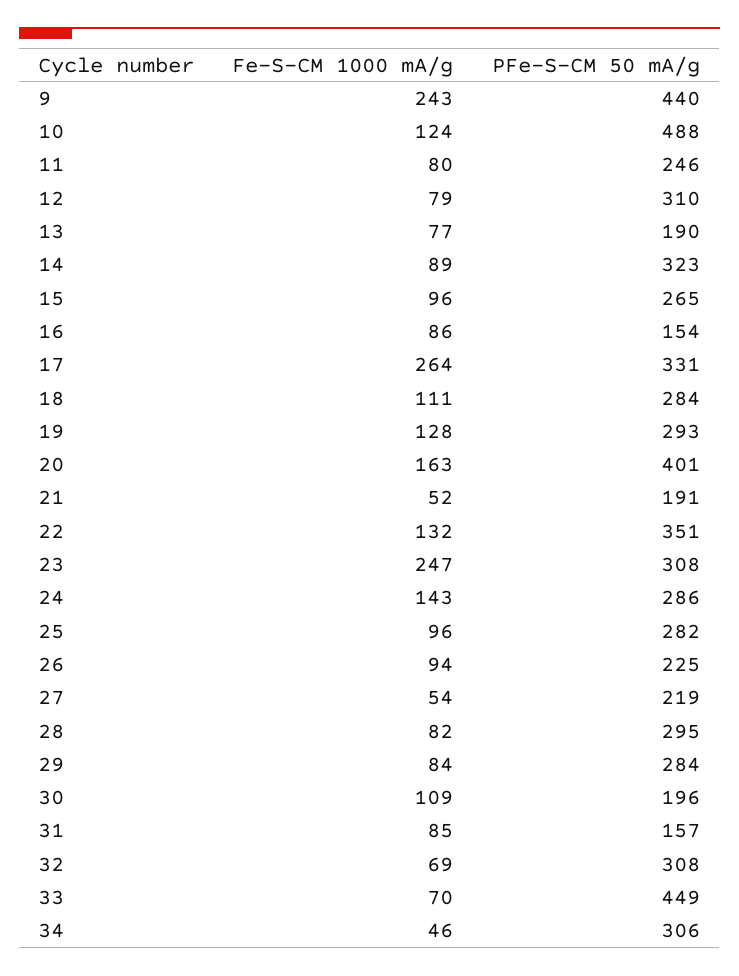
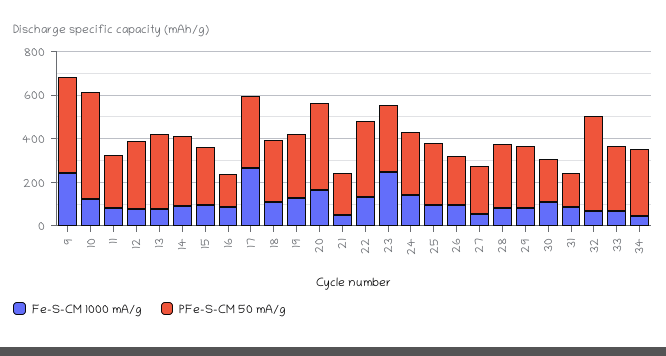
  {
    "Fe-S-CM 1000 mA/g": {
      "9": 243,
      "10": 124,
      "11": 80,
      "12": 79,
      "13": 77,
      "14": 89,
      "15": 96,
      "16": 86,
      "17": 264,
      "18": 111,
      "19": 128,
      "20": 163,
      "21": 52,
      "22": 132,
      "23": 247,
      "24": 143,
      "25": 96,
      "26": 94,
      "27": 54,
      "28": 82,
      "29": 84,
      "30": 109,
      "31": 85,
      "32": 69,
      "33": 70,
      "34": 46
    },
    "PFe-S-CM 50 mA/g": {
      "9": 440,
      "10": 488,
      "11": 246,
      "12": 310,
-     "13": 190,
+     "13": 350,
      "14": 323,
      "15": 265,
      "16": 154,
      "17": 331,
      "18": 284,
      "19": 293,
      "20": 401,
      "21": 191,
      "22": 351,
      "23": 308,
      "24": 286,
      "25": 282,
      "26": 225,
      "27": 219,
      "28": 295,
      "29": 284,
      "30": 196,
      "31": 157,
-     "32": 308,
+     "32": 450,
-     "33": 449,
+     "33": 300,
      "34": 306
    }
  }

